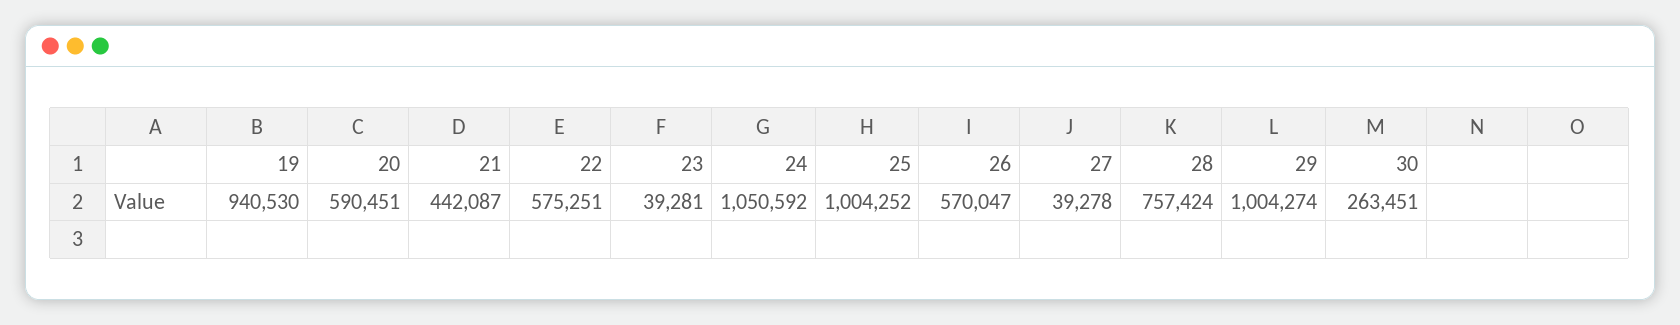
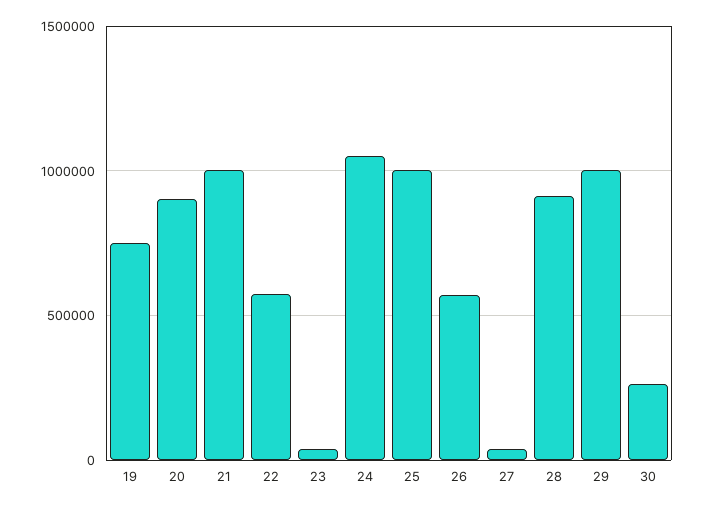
  {
-   "19": 940530,
+   "19": 750000,
-   "20": 590451,
+   "20": 900000,
-   "21": 442087,
+   "21": 1000000,
    "22": 575251,
    "23": 39281,
    "24": 1050592,
    "25": 1004252,
    "26": 570047,
    "27": 39278,
-   "28": 757424,
+   "28": 900000,
    "29": 1004274,
    "30": 263451
  }

